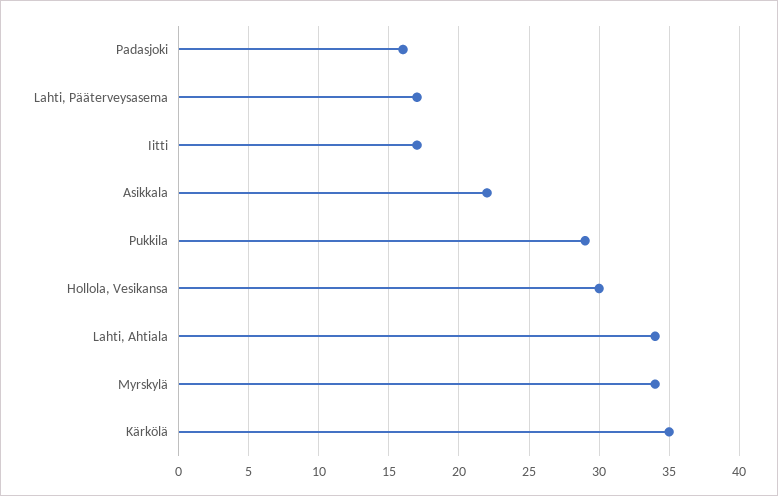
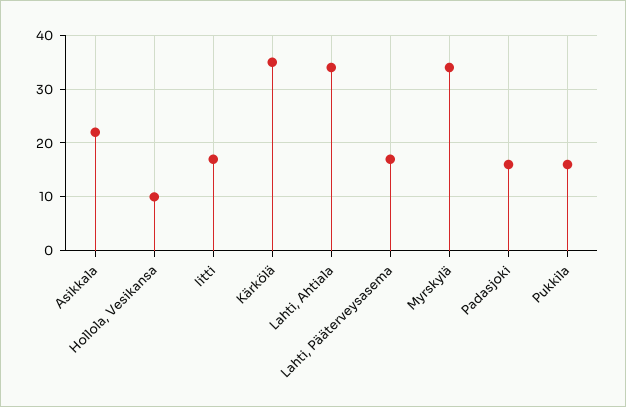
  {
    "Padasjoki": 16,
    "Lahti, Pääterveysasema": 17,
    "Iitti": 17,
    "Asikkala": 22,
-   "Pukkila": 29,
+   "Pukkila": 15,
-   "Hollola, Vesikansa": 30,
+   "Hollola, Vesikansa": 10,
    "Lahti, Ahtiala": 34,
    "Myrskylä": 34,
    "Kärkölä": 35
  }

